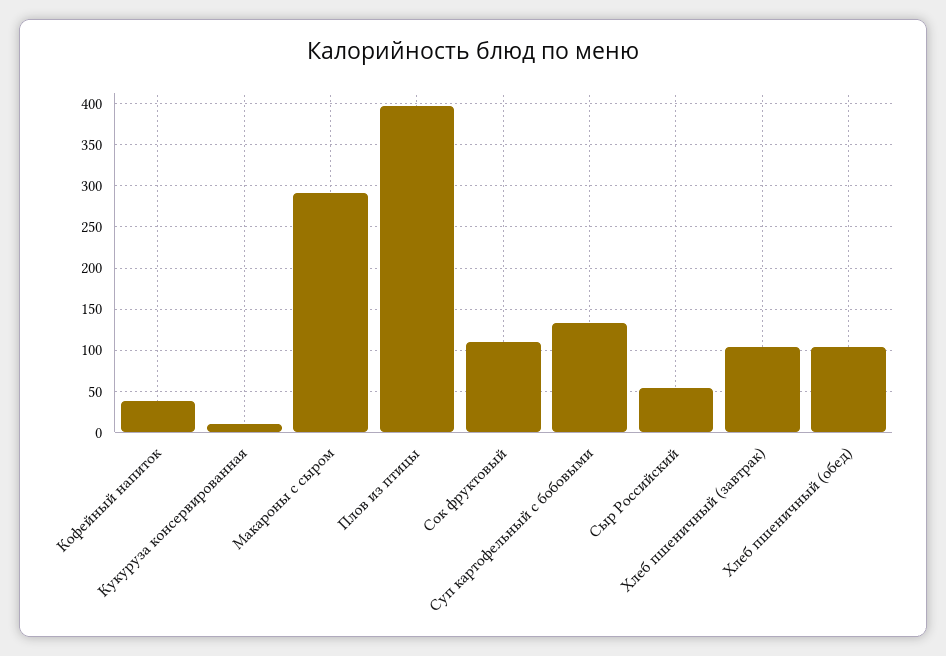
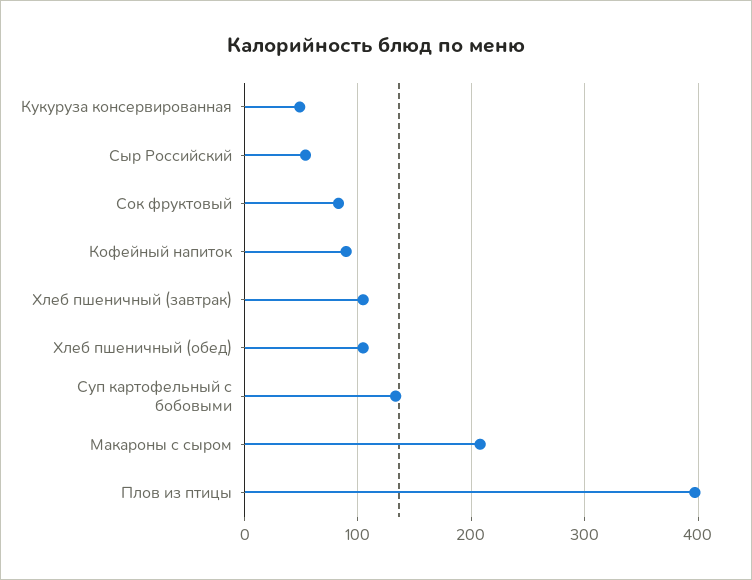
  {
-   "Кофейный напиток": 40,
+   "Кофейный напиток": 90,
-   "Кукуруза консервированная": 10,
+   "Кукуруза консервированная": 50,
-   "Макароны с сыром": 290,
+   "Макароны с сыром": 210,
    "Плов из птицы": 400,
-   "Сок фруктовый": 110,
+   "Сок фруктовый": 80,
    "Суп картофельный с бобовыми": 130,
    "Сыр Российский": 50,
    "Хлеб пшеничный (завтрак)": 100,
    "Хлеб пшеничный (обед)": 100
  }

